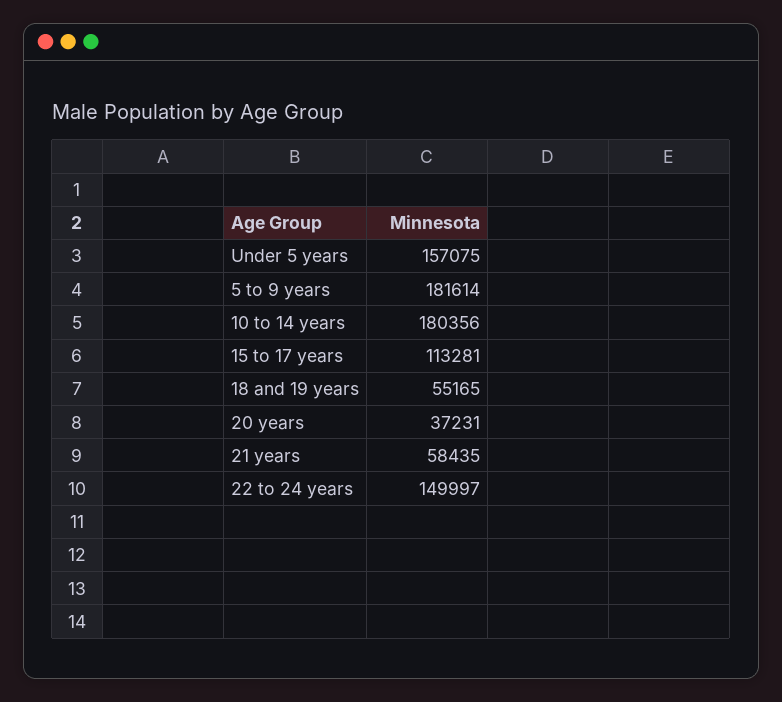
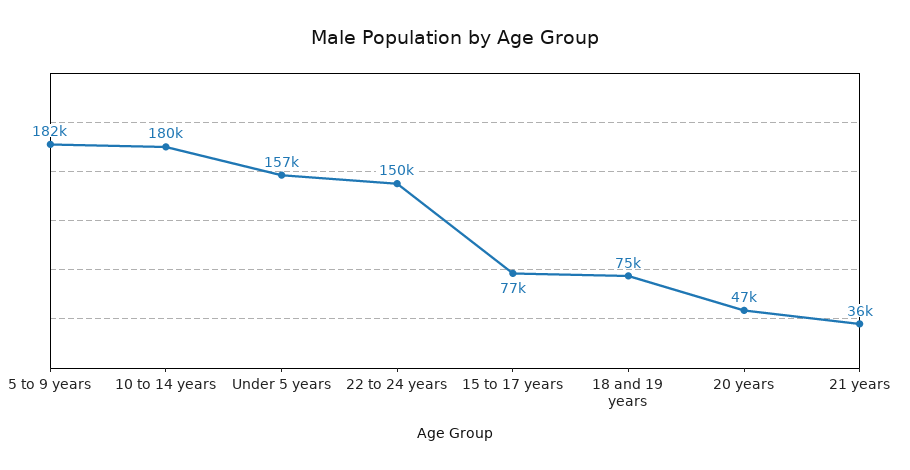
  {
    "Under 5 years": 157075,
    "5 to 9 years": 181614,
    "10 to 14 years": 180356,
-   "15 to 17 years": 113281,
+   "15 to 17 years": 77000,
-   "18 and 19 years": 55165,
+   "18 and 19 years": 75000,
-   "20 years": 37231,
+   "20 years": 47000,
-   "21 years": 58435,
+   "21 years": 36000,
    "22 to 24 years": 149997
  }

